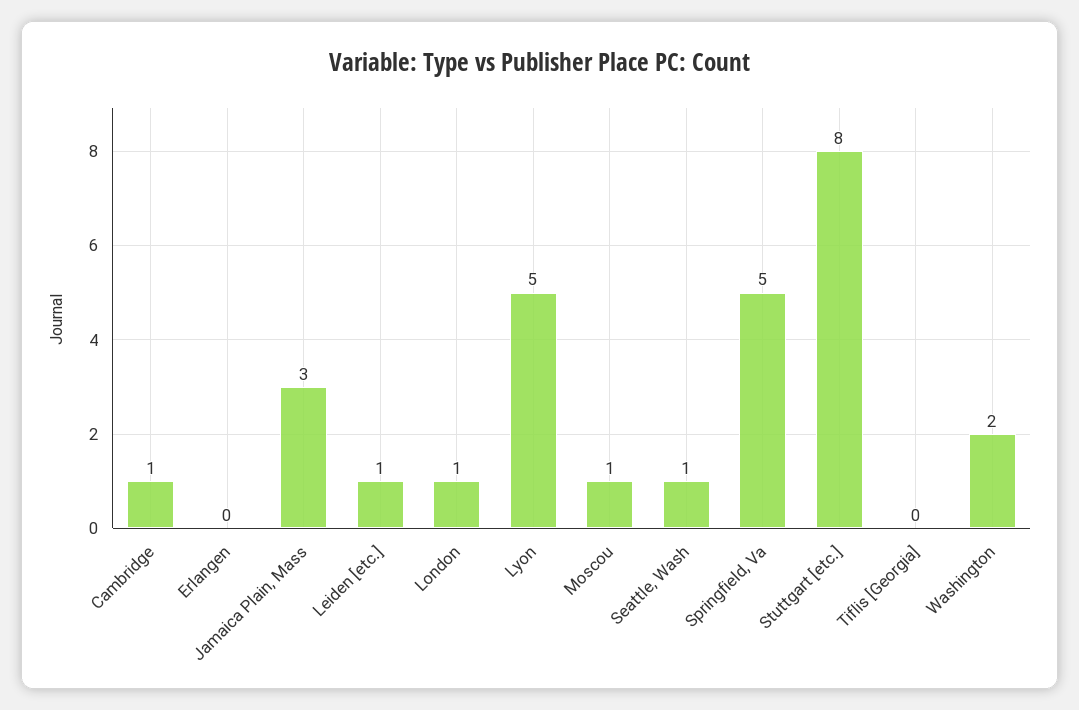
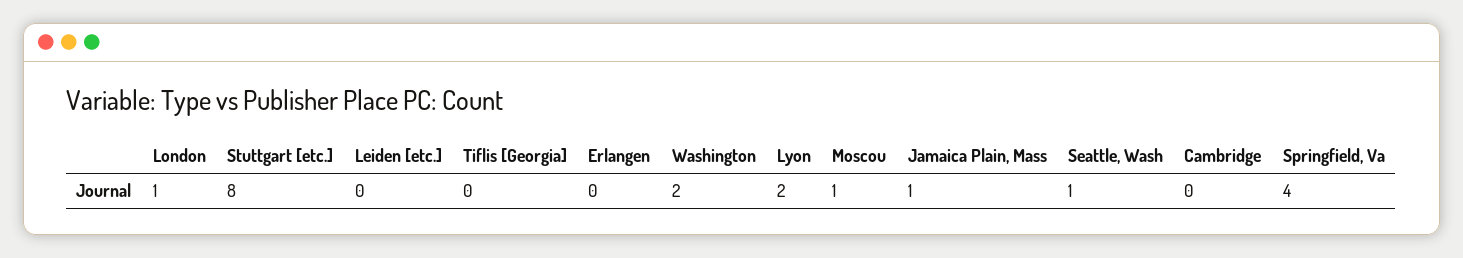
  {
-   "Cambridge": 1,
+   "Cambridge": 0,
    "Erlangen": 0,
-   "Jamaica Plain, Mass": 3,
+   "Jamaica Plain, Mass": 1,
-   "Leiden [etc.]": 1,
+   "Leiden [etc.]": 0,
    "London": 1,
-   "Lyon": 5,
+   "Lyon": 2,
    "Moscou": 1,
    "Seattle, Wash": 1,
-   "Springfield, Va": 5,
+   "Springfield, Va": 4,
    "Stuttgart [etc.]": 8,
    "Tiflis [Georgia]": 0,
    "Washington": 2
  }

